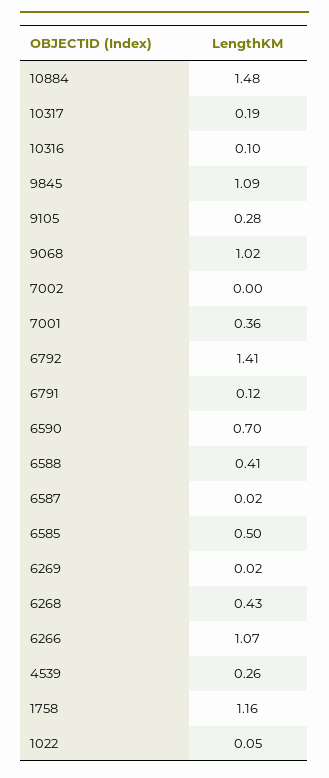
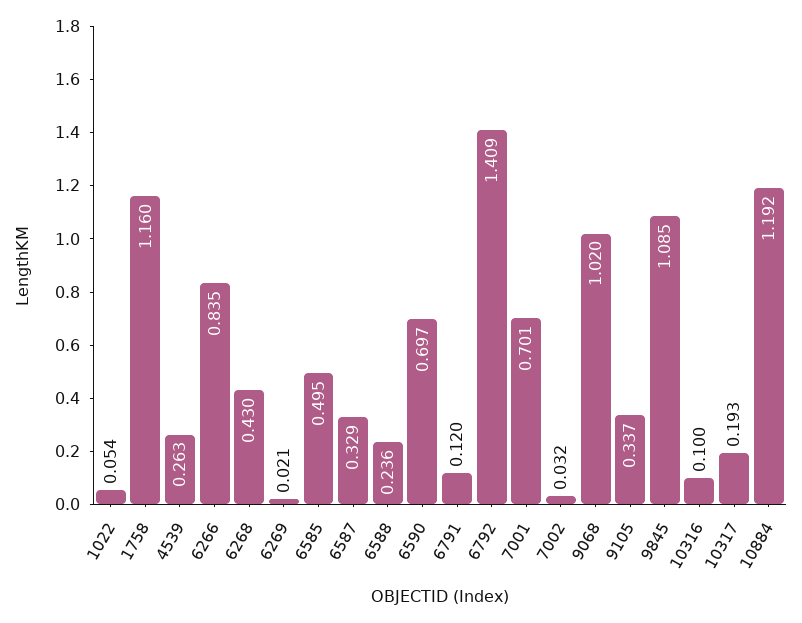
  {
-   "10884": 1.48,
+   "10884": 1.192,
    "10317": 0.193,
    "10316": 0.1,
    "9845": 1.085,
-   "9105": 0.28,
+   "9105": 0.337,
    "9068": 1.02,
-   "7002": 0,
+   "7002": 0.032,
-   "7001": 0.36,
+   "7001": 0.701,
    "6792": 1.409,
    "6791": 0.12,
    "6590": 0.697,
-   "6588": 0.41,
+   "6588": 0.236,
-   "6587": 0.02,
+   "6587": 0.329,
    "6585": 0.495,
    "6269": 0.021,
    "6268": 0.43,
-   "6266": 1.07,
+   "6266": 0.835,
    "4539": 0.263,
    "1758": 1.16,
    "1022": 0.054
  }

